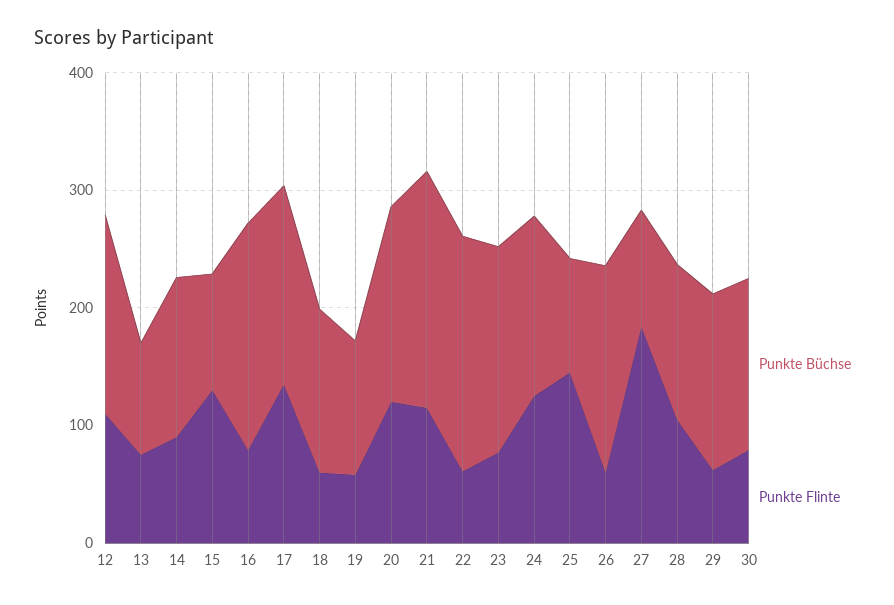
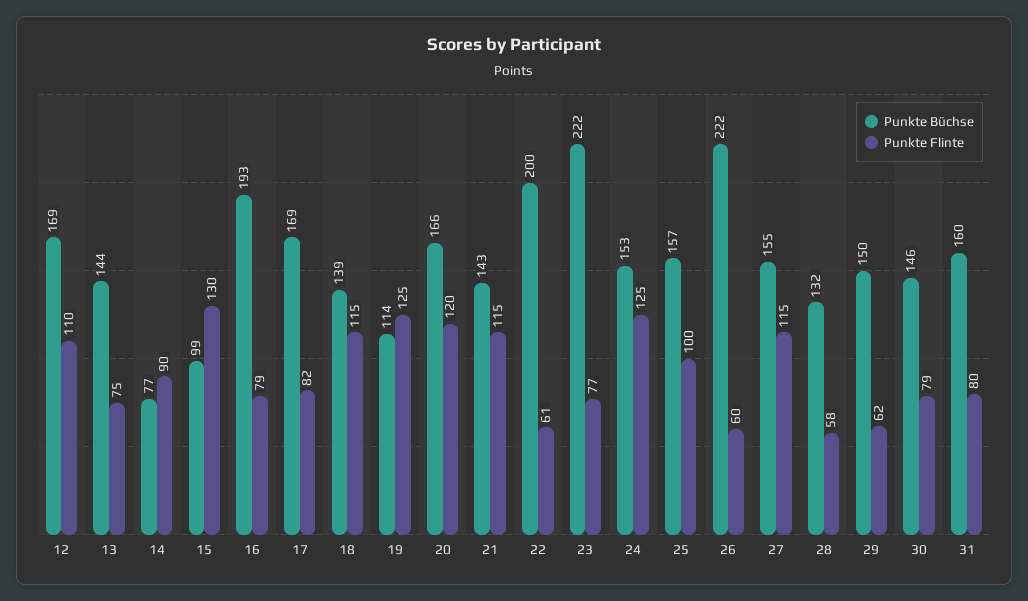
  {
    "Punkte Büchse": {
      "12": 169,
-     "13": 100,
+     "13": 144,
-     "14": 140,
+     "14": 77,
      "15": 99,
      "16": 193,
      "17": 169,
      "18": 139,
      "19": 114,
      "20": 166,
-     "21": 200,
+     "21": 143,
      "22": 200,
-     "23": 180,
+     "23": 222,
      "24": 153,
-     "25": 100,
+     "25": 157,
-     "26": 180,
+     "26": 222,
-     "27": 100,
+     "27": 155,
      "28": 132,
      "29": 150,
-     "30": 146
+     "30": 146,
+     "31": 160
    },
    "Punkte Flinte": {
      "12": 110,
      "13": 75,
      "14": 90,
      "15": 130,
      "16": 79,
-     "17": 140,
+     "17": 82,
-     "18": 60,
+     "18": 115,
-     "19": 60,
+     "19": 125,
      "20": 120,
      "21": 115,
      "22": 61,
      "23": 77,
      "24": 125,
-     "25": 140,
+     "25": 100,
      "26": 60,
-     "27": 180,
+     "27": 115,
-     "28": 100,
+     "28": 58,
      "29": 62,
-     "30": 79
+     "30": 79,
+     "31": 80
    }
  }

